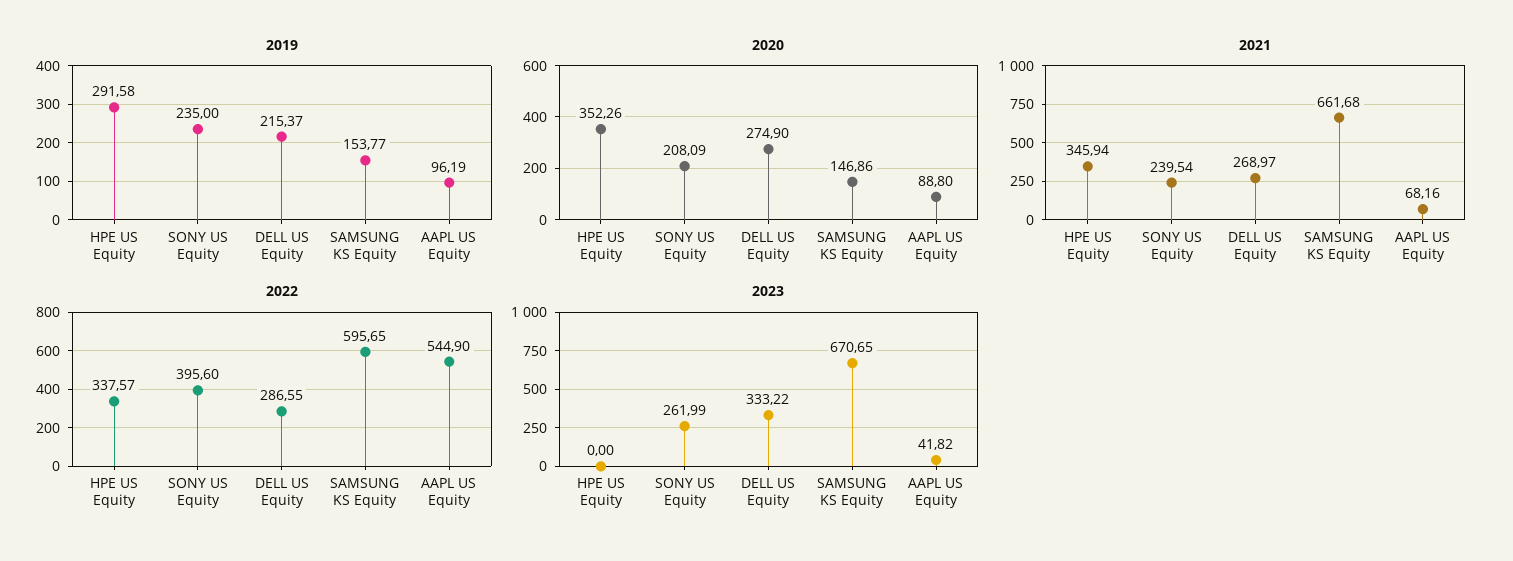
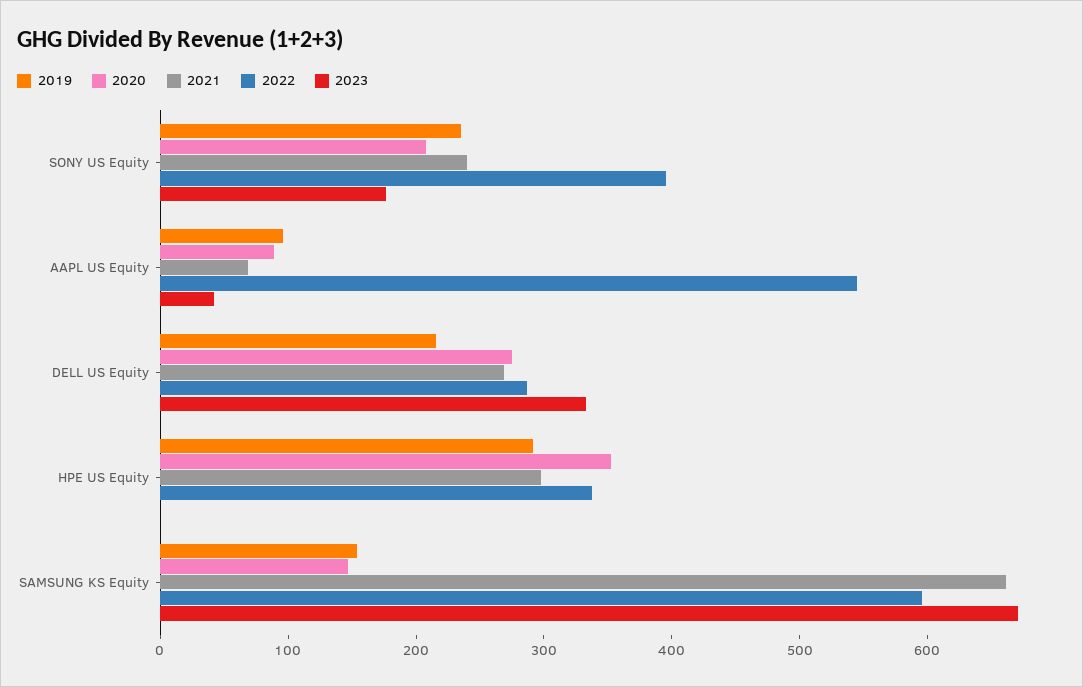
  {
    "2019": {
      "HPE US Equity": 291.58,
      "SONY US Equity": 235,
      "DELL US Equity": 215.37,
      "SAMSUNG KS Equity": 153.77,
      "AAPL US Equity": 96.19
    },
    "2020": {
      "HPE US Equity": 352.26,
      "SONY US Equity": 208.09,
      "DELL US Equity": 274.9,
      "SAMSUNG KS Equity": 146.86,
      "AAPL US Equity": 88.8
    },
    "2021": {
-     "HPE US Equity": 345.94,
+     "HPE US Equity": 300,
      "SONY US Equity": 239.54,
      "DELL US Equity": 268.97,
      "SAMSUNG KS Equity": 661.68,
      "AAPL US Equity": 68.16
    },
    "2022": {
      "HPE US Equity": 337.57,
      "SONY US Equity": 395.6,
      "DELL US Equity": 286.55,
      "SAMSUNG KS Equity": 595.65,
      "AAPL US Equity": 544.9
    },
    "2023": {
      "HPE US Equity": 0,
-     "SONY US Equity": 261.99,
+     "SONY US Equity": 180,
      "DELL US Equity": 333.22,
      "SAMSUNG KS Equity": 670.65,
      "AAPL US Equity": 41.82
    }
  }

